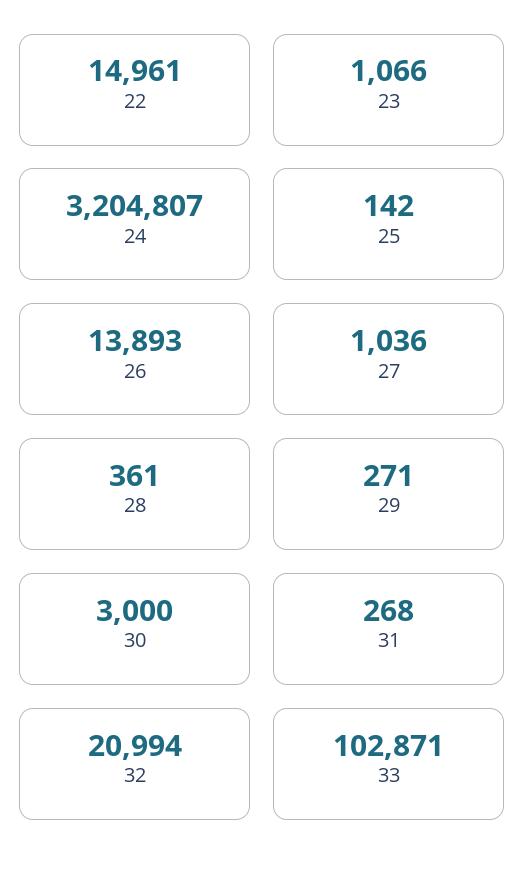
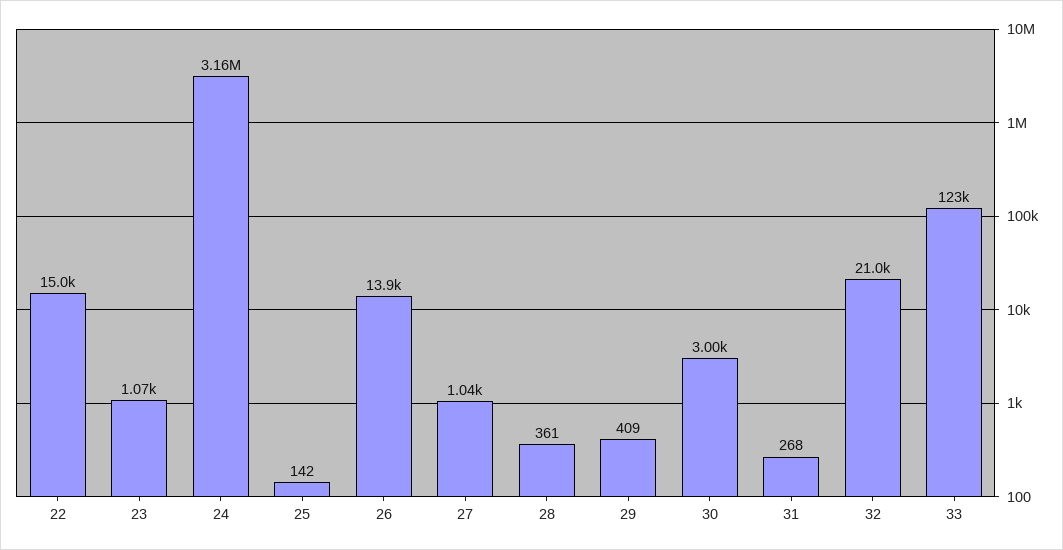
  {
    "22": 14961,
    "23": 1066,
-   "24": 3204807,
+   "24": 3160000,
    "25": 142,
    "26": 13893,
    "27": 1036,
    "28": 361,
-   "29": 271,
+   "29": 409,
    "30": 3000,
    "31": 268,
    "32": 20994,
-   "33": 102871
+   "33": 123000
  }

